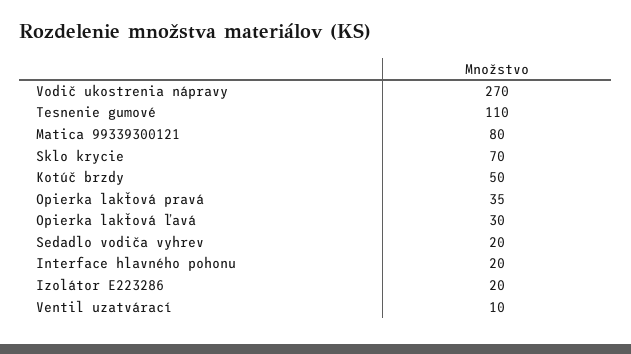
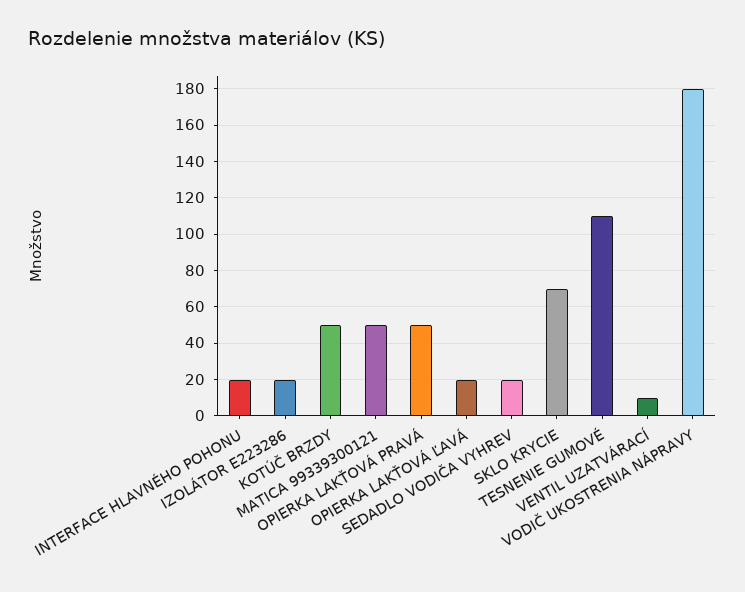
  {
-   "Vodič ukostrenia nápravy": 270,
+   "Vodič ukostrenia nápravy": 180,
    "Tesnenie gumové": 110,
-   "Matica 99339300121": 80,
+   "Matica 99339300121": 50,
    "Sklo krycie": 70,
    "Kotúč brzdy": 50,
-   "Opierka lakťová pravá": 35,
+   "Opierka lakťová pravá": 50,
-   "Opierka lakťová ľavá": 30,
+   "Opierka lakťová ľavá": 20,
    "Sedadlo vodiča vyhrev": 20,
    "Interface hlavného pohonu": 20,
    "Izolátor E223286": 20,
    "Ventil uzatvárací": 10
  }

